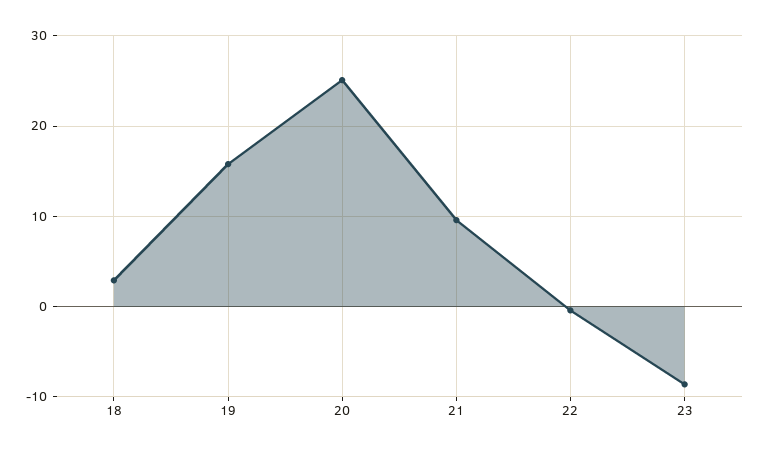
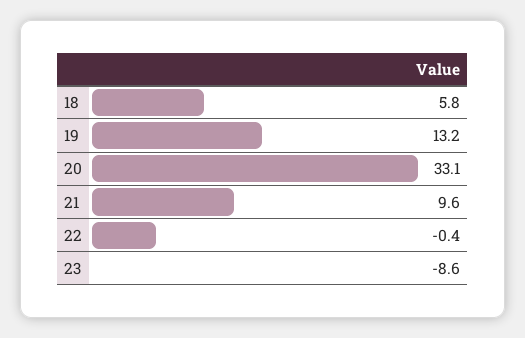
  {
-   "18": 3,
+   "18": 5.8,
-   "19": 16,
+   "19": 13.2,
-   "20": 25,
+   "20": 33.1,
    "21": 9.6,
    "22": -0.4,
    "23": -8.6
  }

